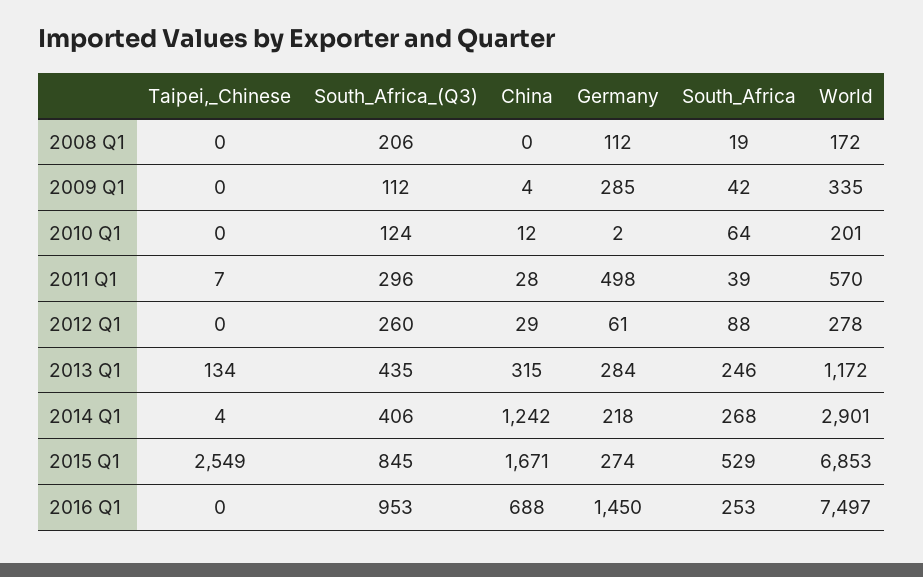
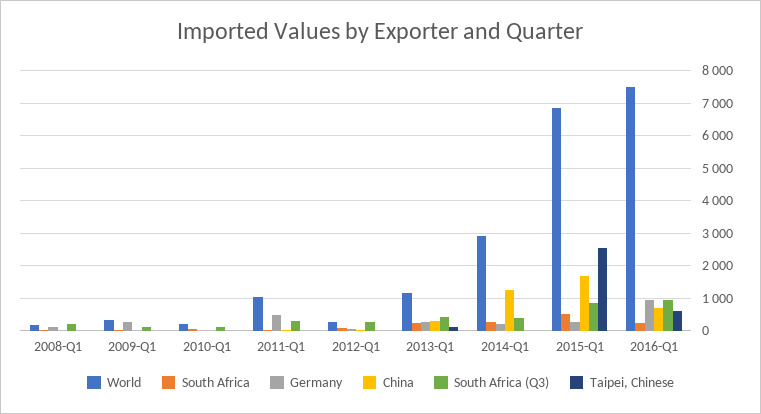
  {
    "Taipei,_Chinese": {
      "2008 Q1": 0,
      "2009 Q1": 0,
      "2010 Q1": 0,
      "2011 Q1": 7,
      "2012 Q1": 0,
      "2013 Q1": 134,
      "2014 Q1": 4,
      "2015 Q1": 2549,
-     "2016 Q1": 0
+     "2016 Q1": 600
    },
    "South_Africa_(Q3)": {
      "2008 Q1": 206,
      "2009 Q1": 112,
      "2010 Q1": 124,
      "2011 Q1": 296,
      "2012 Q1": 260,
      "2013 Q1": 435,
      "2014 Q1": 406,
      "2015 Q1": 845,
      "2016 Q1": 953
    },
    "China": {
      "2008 Q1": 0,
      "2009 Q1": 4,
      "2010 Q1": 12,
      "2011 Q1": 28,
      "2012 Q1": 29,
      "2013 Q1": 315,
      "2014 Q1": 1242,
      "2015 Q1": 1671,
      "2016 Q1": 688
    },
    "Germany": {
      "2008 Q1": 112,
      "2009 Q1": 285,
      "2010 Q1": 2,
      "2011 Q1": 498,
      "2012 Q1": 61,
      "2013 Q1": 284,
      "2014 Q1": 218,
      "2015 Q1": 274,
-     "2016 Q1": 1450
+     "2016 Q1": 1000
    },
    "South_Africa": {
      "2008 Q1": 19,
      "2009 Q1": 42,
      "2010 Q1": 64,
      "2011 Q1": 39,
      "2012 Q1": 88,
      "2013 Q1": 246,
      "2014 Q1": 268,
      "2015 Q1": 529,
      "2016 Q1": 253
    },
    "World": {
      "2008 Q1": 172,
      "2009 Q1": 335,
      "2010 Q1": 201,
-     "2011 Q1": 570,
+     "2011 Q1": 1000,
      "2012 Q1": 278,
      "2013 Q1": 1172,
      "2014 Q1": 2901,
      "2015 Q1": 6853,
      "2016 Q1": 7497
    }
  }

